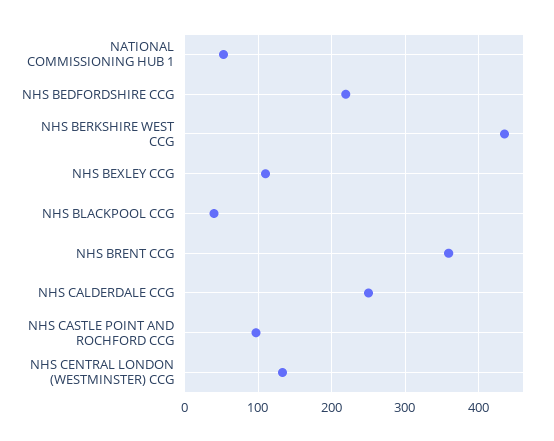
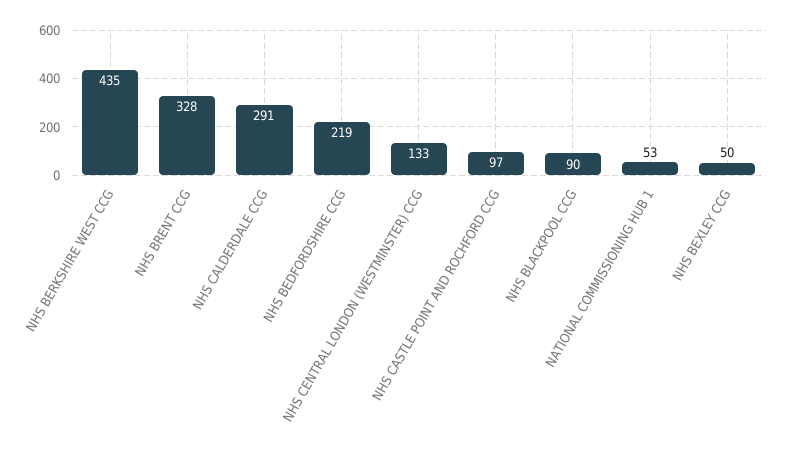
  {
    "NATIONAL COMMISSIONING HUB 1": 53,
    "NHS BEDFORDSHIRE CCG": 219,
    "NHS BERKSHIRE WEST CCG": 435,
-   "NHS BEXLEY CCG": 110,
+   "NHS BEXLEY CCG": 50,
-   "NHS BLACKPOOL CCG": 40,
+   "NHS BLACKPOOL CCG": 90,
-   "NHS BRENT CCG": 360,
+   "NHS BRENT CCG": 328,
-   "NHS CALDERDALE CCG": 250,
+   "NHS CALDERDALE CCG": 291,
    "NHS CASTLE POINT AND ROCHFORD CCG": 97,
    "NHS CENTRAL LONDON (WESTMINSTER) CCG": 133
  }

